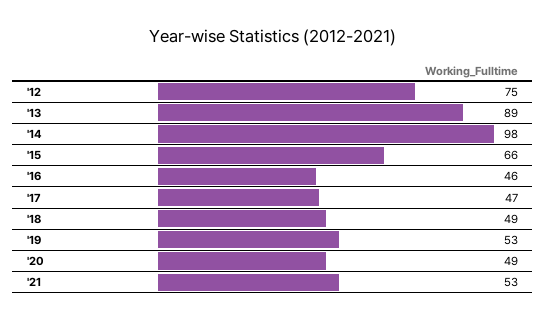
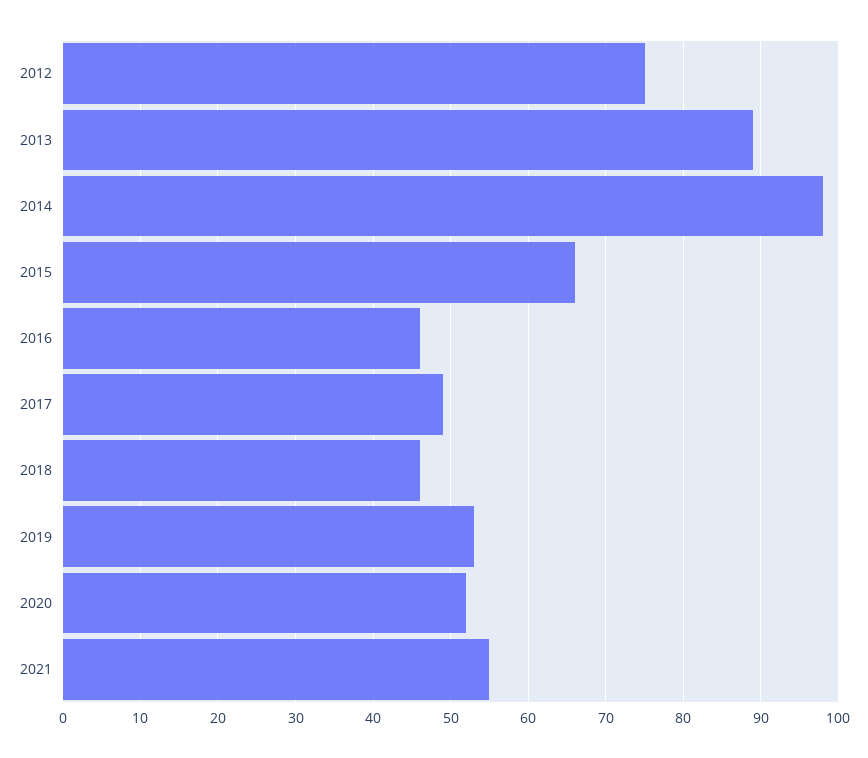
  {
    "'12": 75,
    "'13": 89,
    "'14": 98,
    "'15": 66,
    "'16": 46,
-   "'17": 47,
+   "'17": 49,
-   "'18": 49,
+   "'18": 46,
    "'19": 53,
-   "'20": 49,
+   "'20": 52,
-   "'21": 53
+   "'21": 55
  }

